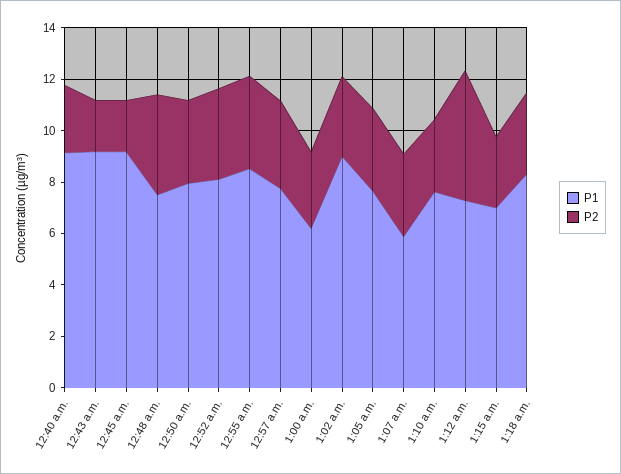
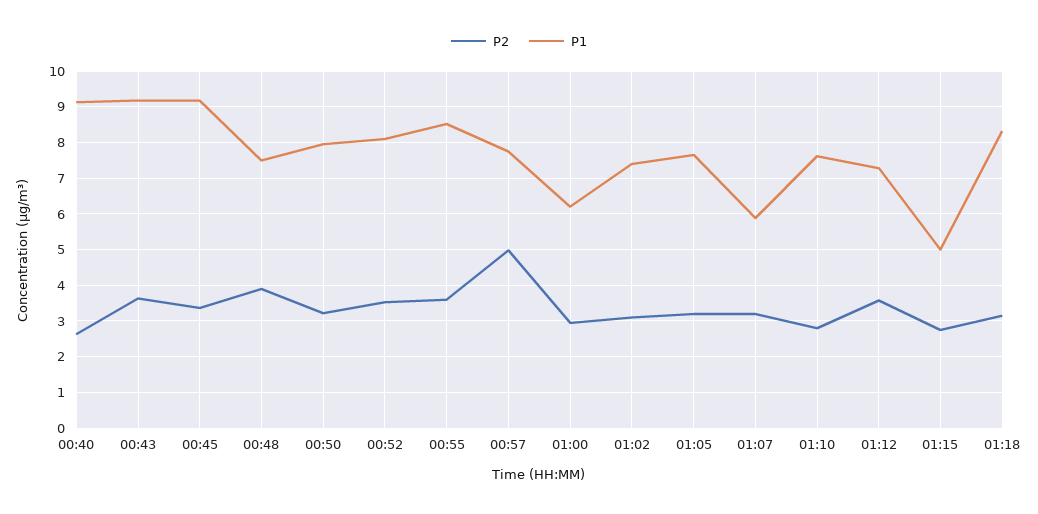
  {
    "P1": {
      "12:40 a.m.": 9.2,
      "12:43 a.m.": 9.2,
      "12:45 a.m.": 9.2,
      "12:48 a.m.": 7.6,
      "12:50 a.m.": 8,
      "12:52 a.m.": 8.2,
      "12:55 a.m.": 8.6,
      "12:57 a.m.": 7.8,
      "1:00 a.m.": 6.2,
-     "1:02 a.m.": 9,
+     "1:02 a.m.": 7.4,
      "1:05 a.m.": 7.6,
      "1:07 a.m.": 5.8,
      "1:10 a.m.": 7.6,
      "1:12 a.m.": 7.2,
-     "1:15 a.m.": 7,
+     "1:15 a.m.": 5,
      "1:18 a.m.": 8.4
    },
    "P2": {
      "12:40 a.m.": 2.6,
-     "12:43 a.m.": 2,
+     "12:43 a.m.": 3.6,
-     "12:45 a.m.": 2,
+     "12:45 a.m.": 3.4,
      "12:48 a.m.": 4,
      "12:50 a.m.": 3.2,
      "12:52 a.m.": 3.6,
      "12:55 a.m.": 3.6,
-     "12:57 a.m.": 3.5,
+     "12:57 a.m.": 5,
      "1:00 a.m.": 3,
      "1:02 a.m.": 3.2,
      "1:05 a.m.": 3.2,
      "1:07 a.m.": 3.2,
      "1:10 a.m.": 2.8,
-     "1:12 a.m.": 5,
+     "1:12 a.m.": 3.6,
      "1:15 a.m.": 2.8,
      "1:18 a.m.": 3.2
    }
  }

